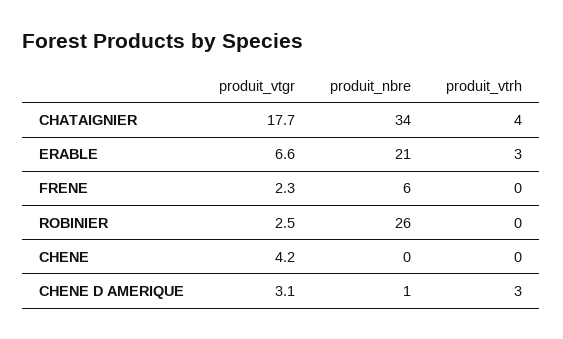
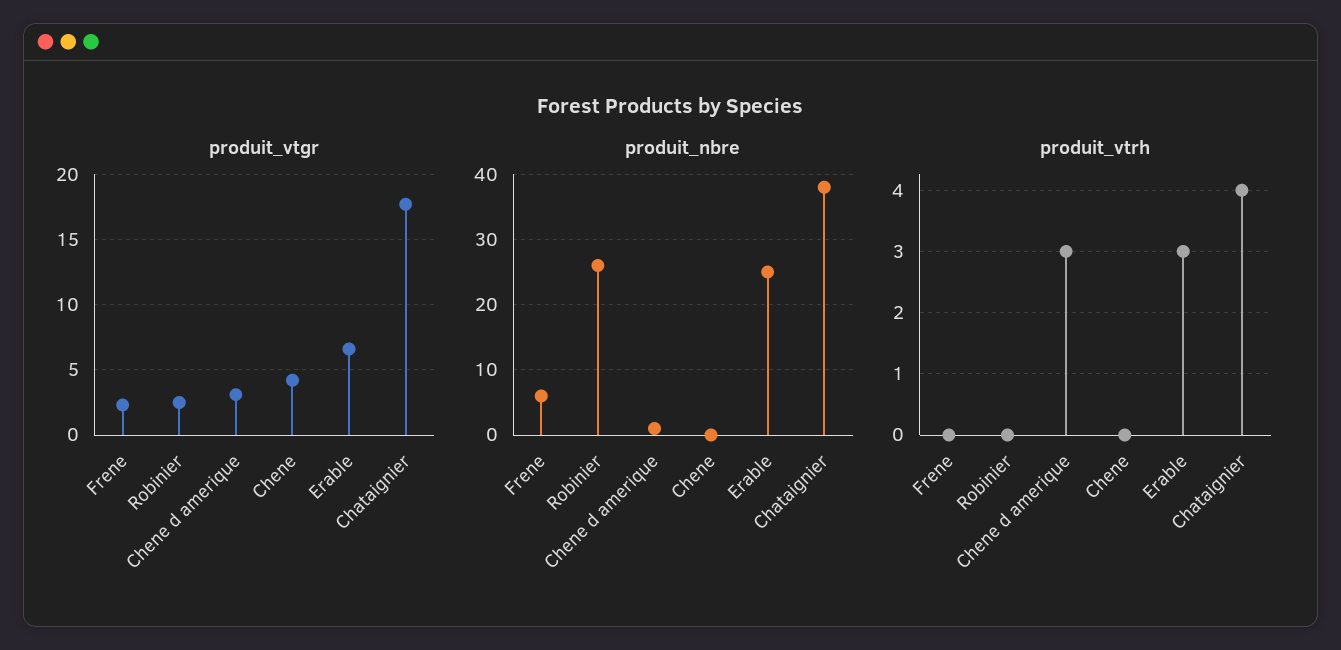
  {
    "produit_vtgr": {
      "CHATAIGNIER": 17.7,
      "ERABLE": 6.6,
      "FRENE": 2.3,
      "ROBINIER": 2.5,
      "CHENE": 4.2,
      "CHENE D AMERIQUE": 3.1
    },
    "produit_nbre": {
-     "CHATAIGNIER": 34,
+     "CHATAIGNIER": 38,
-     "ERABLE": 21,
+     "ERABLE": 25,
      "FRENE": 6,
      "ROBINIER": 26,
      "CHENE": 0,
      "CHENE D AMERIQUE": 1
    },
    "produit_vtrh": {
      "CHATAIGNIER": 4,
      "ERABLE": 3,
      "FRENE": 0,
      "ROBINIER": 0,
      "CHENE": 0,
      "CHENE D AMERIQUE": 3
    }
  }

